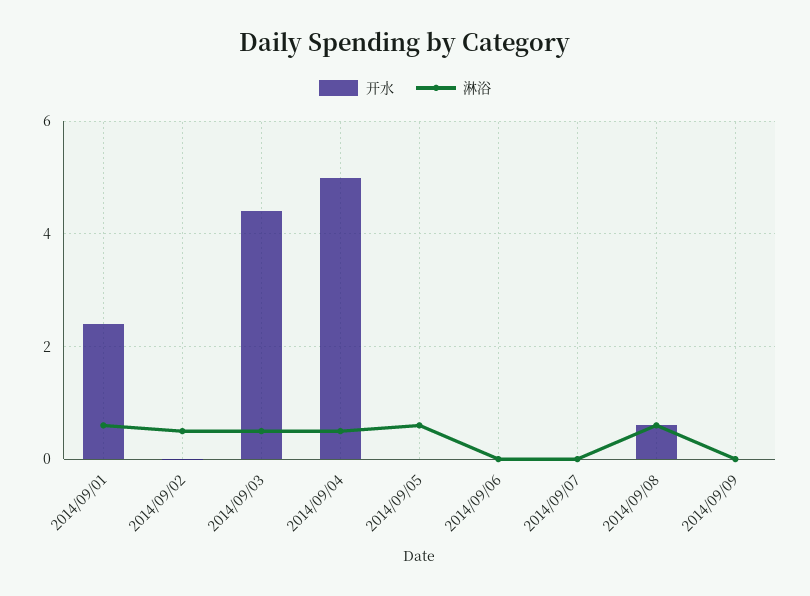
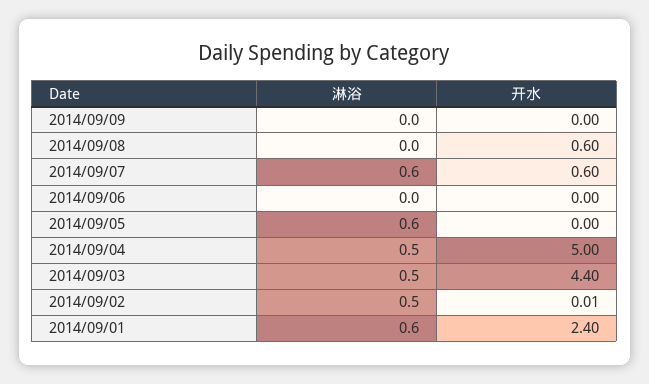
  {
    "开水": {
      "2014/09/01": 2.4,
      "2014/09/02": 0.01,
      "2014/09/03": 4.4,
      "2014/09/04": 5,
      "2014/09/05": 0,
      "2014/09/06": 0,
-     "2014/09/07": 0,
+     "2014/09/07": 0.6,
      "2014/09/08": 0.6,
      "2014/09/09": 0
    },
    "淋浴": {
      "2014/09/01": 0.6,
      "2014/09/02": 0.5,
      "2014/09/03": 0.5,
      "2014/09/04": 0.5,
      "2014/09/05": 0.6,
      "2014/09/06": 0,
-     "2014/09/07": 0,
+     "2014/09/07": 0.6,
-     "2014/09/08": 0.6,
+     "2014/09/08": 0,
      "2014/09/09": 0
    }
  }

